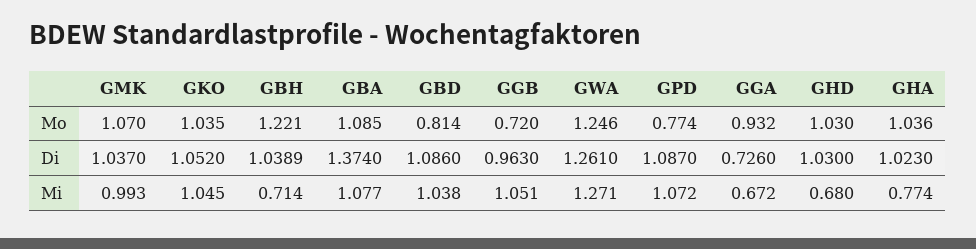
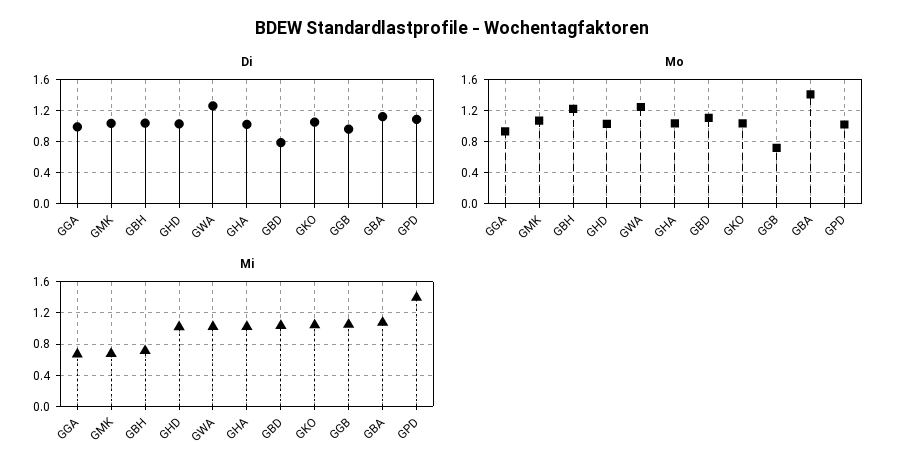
  {
    "Mo": {
      "GMK": 1.07,
      "GKO": 1.035,
      "GBH": 1.221,
-     "GBA": 1.085,
+     "GBA": 1.4,
-     "GBD": 0.814,
+     "GBD": 1.1,
      "GGB": 0.72,
      "GWA": 1.246,
-     "GPD": 0.774,
+     "GPD": 1,
      "GGA": 0.932,
      "GHD": 1.03,
      "GHA": 1.036
    },
    "Di": {
      "GMK": 1.037,
      "GKO": 1.052,
      "GBH": 1.0389,
-     "GBA": 1.374,
+     "GBA": 1.1,
-     "GBD": 1.086,
+     "GBD": 0.8,
      "GGB": 0.963,
      "GWA": 1.261,
      "GPD": 1.087,
-     "GGA": 0.726,
+     "GGA": 1,
      "GHD": 1.03,
      "GHA": 1.023
    },
    "Mi": {
-     "GMK": 0.993,
+     "GMK": 0.7,
      "GKO": 1.045,
      "GBH": 0.714,
      "GBA": 1.077,
      "GBD": 1.038,
      "GGB": 1.051,
-     "GWA": 1.271,
+     "GWA": 1,
-     "GPD": 1.072,
+     "GPD": 1.4,
      "GGA": 0.672,
-     "GHD": 0.68,
+     "GHD": 1,
-     "GHA": 0.774
+     "GHA": 1
    }
  }

